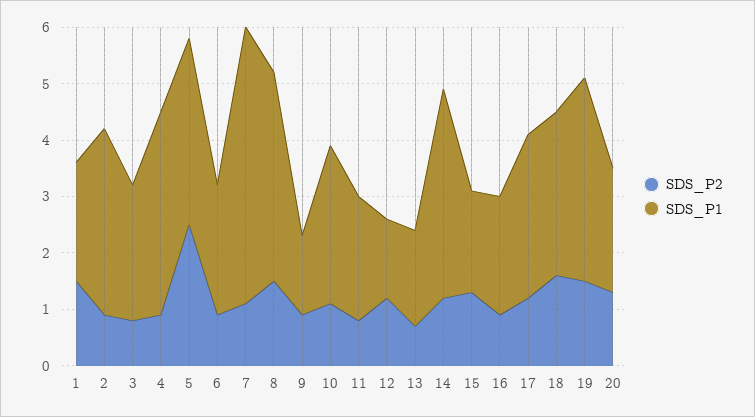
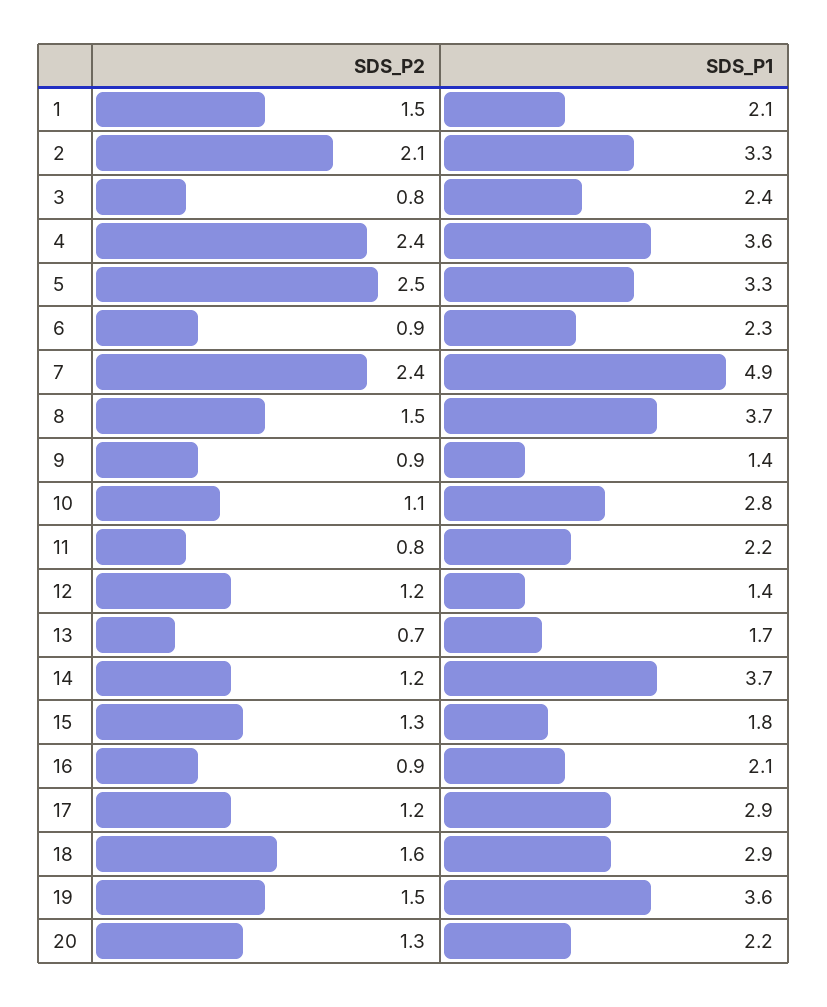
  {
    "SDS_P2": {
      "1": 1.5,
-     "2": 1,
+     "2": 2.1,
      "3": 0.8,
-     "4": 1,
+     "4": 2.4,
      "5": 2.5,
      "6": 0.9,
-     "7": 1,
+     "7": 2.4,
      "8": 1.5,
      "9": 0.9,
      "10": 1.1,
      "11": 0.8,
      "12": 1.2,
      "13": 0.7,
      "14": 1.2,
      "15": 1.3,
      "16": 0.9,
      "17": 1.2,
      "18": 1.6,
      "19": 1.5,
      "20": 1.3
    },
    "SDS_P1": {
      "1": 2.1,
      "2": 3.3,
      "3": 2.4,
      "4": 3.6,
      "5": 3.3,
      "6": 2.3,
      "7": 4.9,
      "8": 3.7,
      "9": 1.4,
      "10": 2.8,
      "11": 2.2,
      "12": 1.4,
      "13": 1.7,
      "14": 3.7,
      "15": 1.8,
      "16": 2.1,
      "17": 2.9,
      "18": 2.9,
      "19": 3.6,
      "20": 2.2
    }
  }

